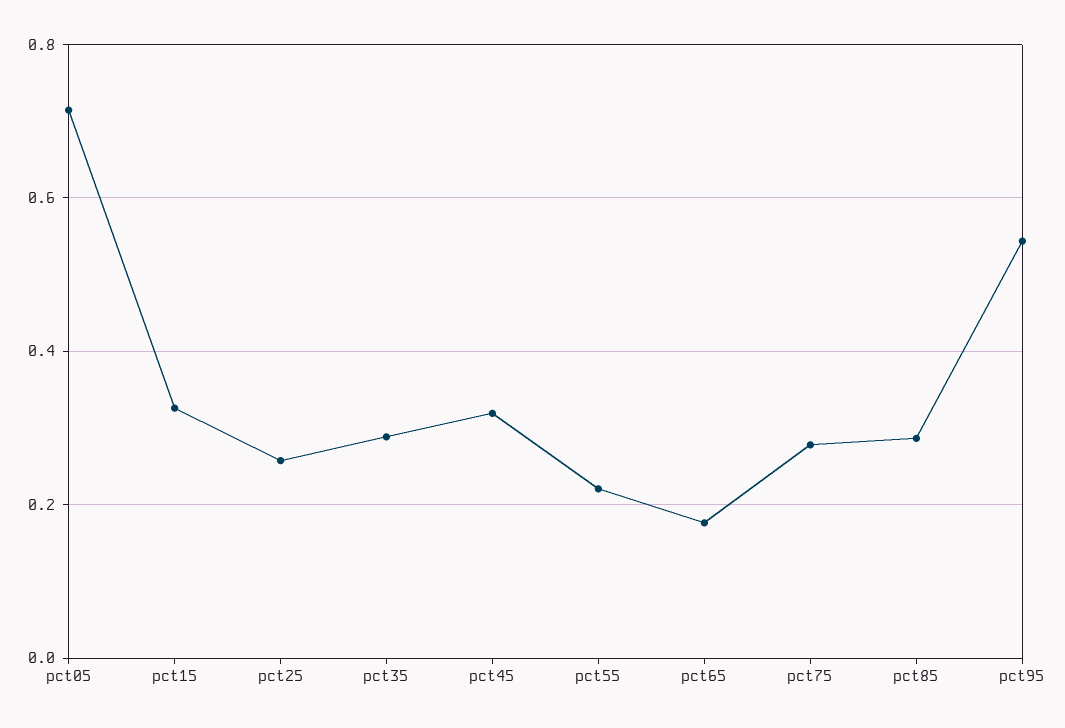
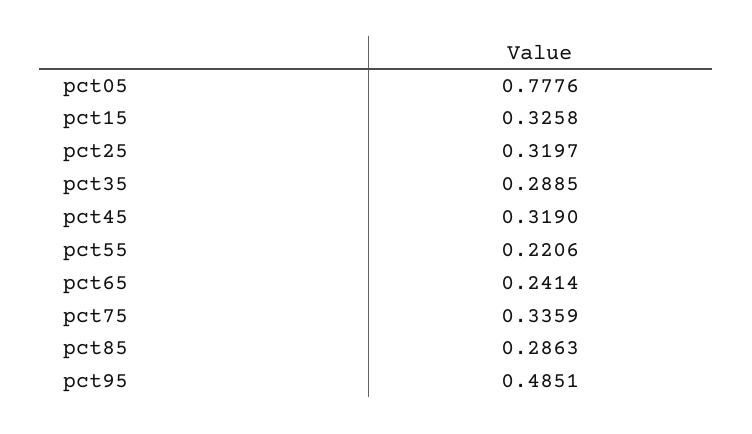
  {
-   "pct05": 0.72,
+   "pct05": 0.7776,
    "pct15": 0.3258,
-   "pct25": 0.26,
+   "pct25": 0.3197,
    "pct35": 0.2885,
    "pct45": 0.319,
    "pct55": 0.2206,
-   "pct65": 0.18,
+   "pct65": 0.2414,
-   "pct75": 0.28,
+   "pct75": 0.3359,
    "pct85": 0.2863,
-   "pct95": 0.54
+   "pct95": 0.4851
  }

